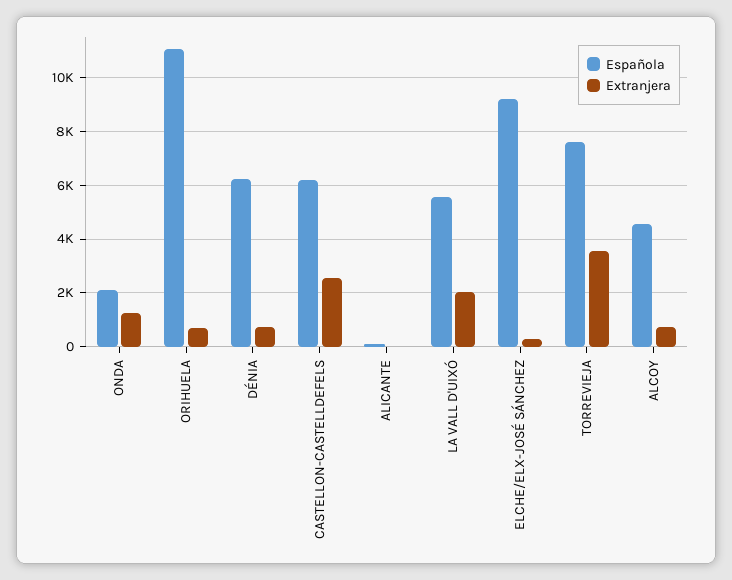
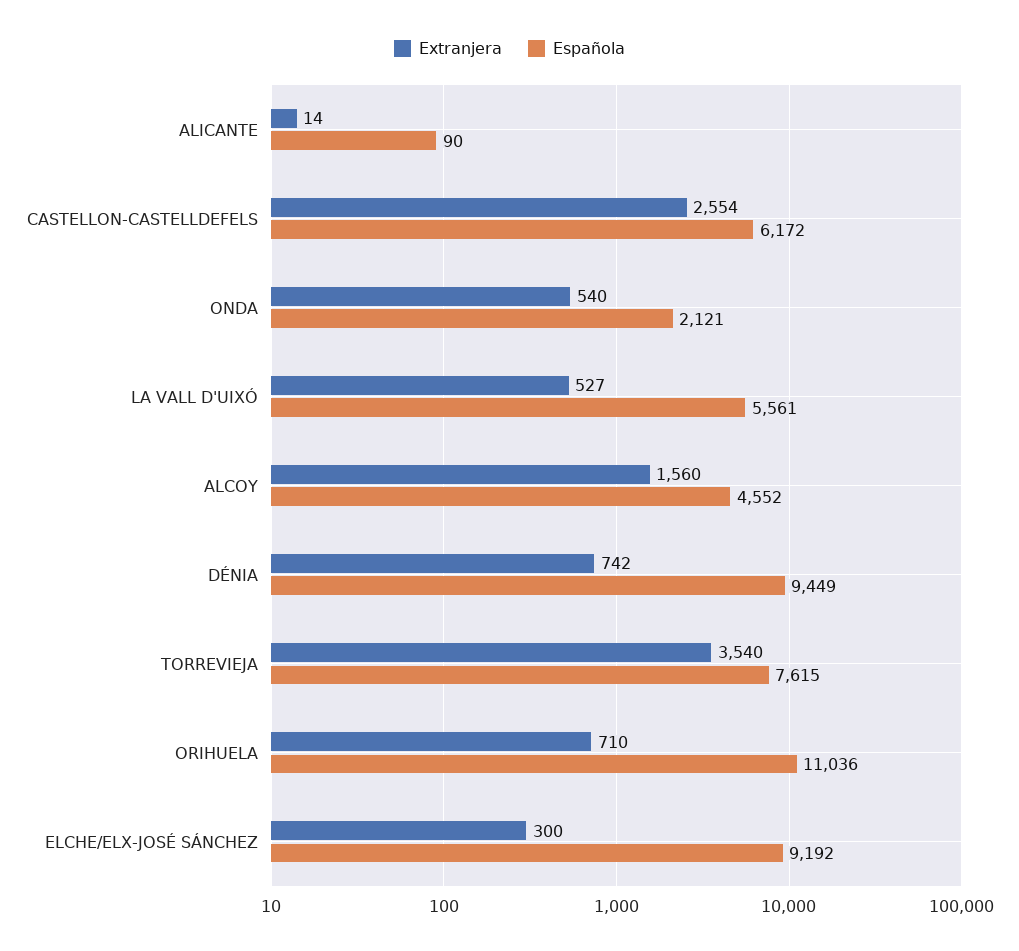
  {
    "Española": {
      "ONDA": 2121,
      "ORIHUELA": 11036,
-     "DÉNIA": 6250,
+     "DÉNIA": 9449,
      "CASTELLON-CASTELLDEFELS": 6172,
      "ALICANTE": 90,
      "LA VALL D'UIXÓ": 5561,
      "ELCHE/ELX-JOSÉ SÁNCHEZ": 9192,
      "TORREVIEJA": 7615,
      "ALCOY": 4552
    },
    "Extranjera": {
-     "ONDA": 1250,
+     "ONDA": 540,
      "ORIHUELA": 710,
      "DÉNIA": 742,
      "CASTELLON-CASTELLDEFELS": 2554,
      "ALICANTE": 14,
-     "LA VALL D'UIXÓ": 2000,
+     "LA VALL D'UIXÓ": 527,
      "ELCHE/ELX-JOSÉ SÁNCHEZ": 300,
      "TORREVIEJA": 3540,
-     "ALCOY": 750
+     "ALCOY": 1560
    }
  }

